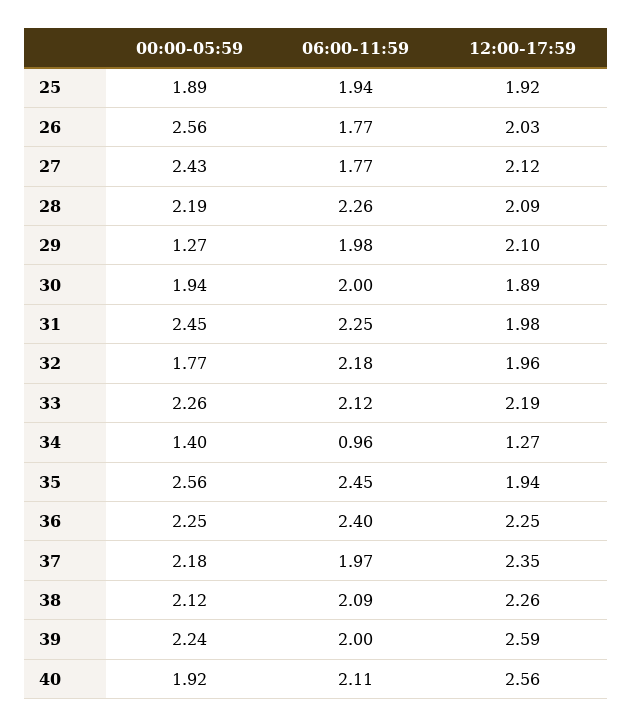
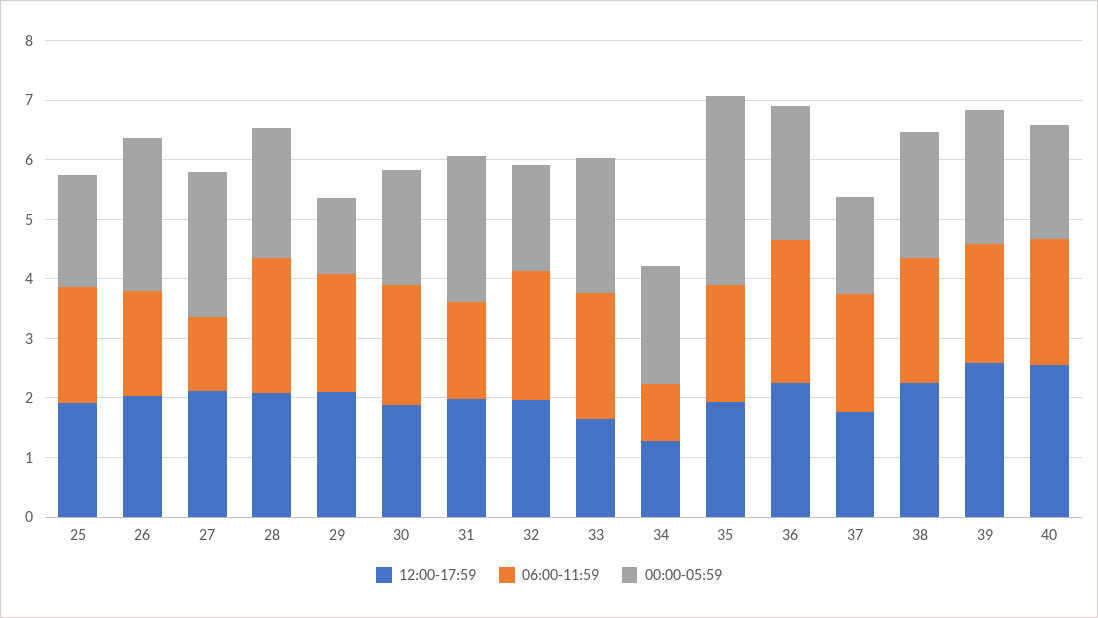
  {
    "00:00-05:59": {
      "25": 1.89,
      "26": 2.56,
      "27": 2.43,
      "28": 2.19,
      "29": 1.27,
      "30": 1.94,
      "31": 2.45,
      "32": 1.77,
      "33": 2.26,
-     "34": 1.4,
+     "34": 2,
-     "35": 2.56,
+     "35": 3.2,
      "36": 2.25,
-     "37": 2.18,
+     "37": 1.6,
      "38": 2.12,
      "39": 2.24,
      "40": 1.92
    },
    "06:00-11:59": {
      "25": 1.94,
      "26": 1.77,
-     "27": 1.77,
+     "27": 1.2,
      "28": 2.26,
      "29": 1.98,
      "30": 2,
-     "31": 2.25,
+     "31": 1.6,
      "32": 2.18,
      "33": 2.12,
      "34": 0.96,
-     "35": 2.45,
+     "35": 2,
      "36": 2.4,
      "37": 1.97,
      "38": 2.09,
      "39": 2,
      "40": 2.11
    },
    "12:00-17:59": {
      "25": 1.92,
      "26": 2.03,
      "27": 2.12,
      "28": 2.09,
      "29": 2.1,
      "30": 1.89,
      "31": 1.98,
      "32": 1.96,
-     "33": 2.19,
+     "33": 1.6,
      "34": 1.27,
      "35": 1.94,
      "36": 2.25,
-     "37": 2.35,
+     "37": 1.8,
      "38": 2.26,
      "39": 2.59,
      "40": 2.56
    }
  }

